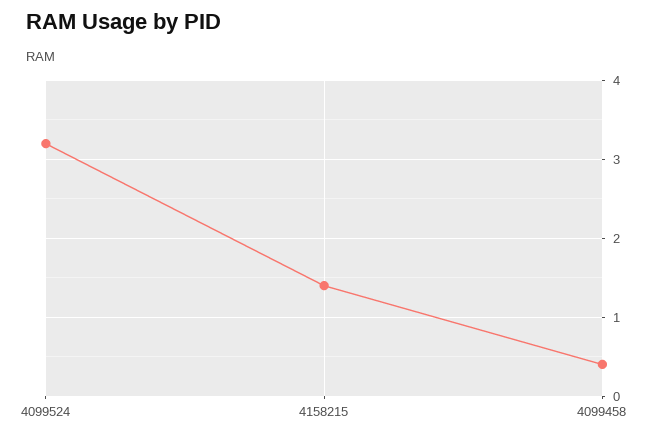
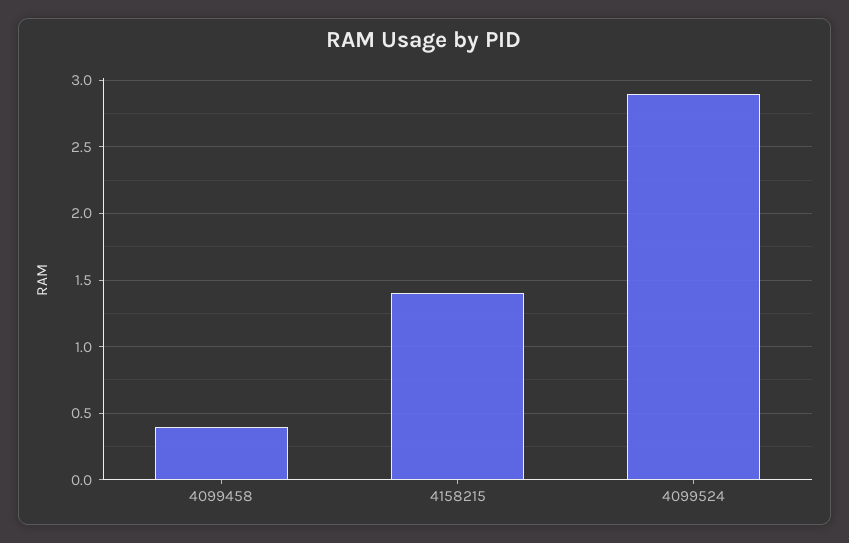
  {
-   "4099524": 3.2,
+   "4099524": 2.9,
    "4158215": 1.4,
    "4099458": 0.4
  }

